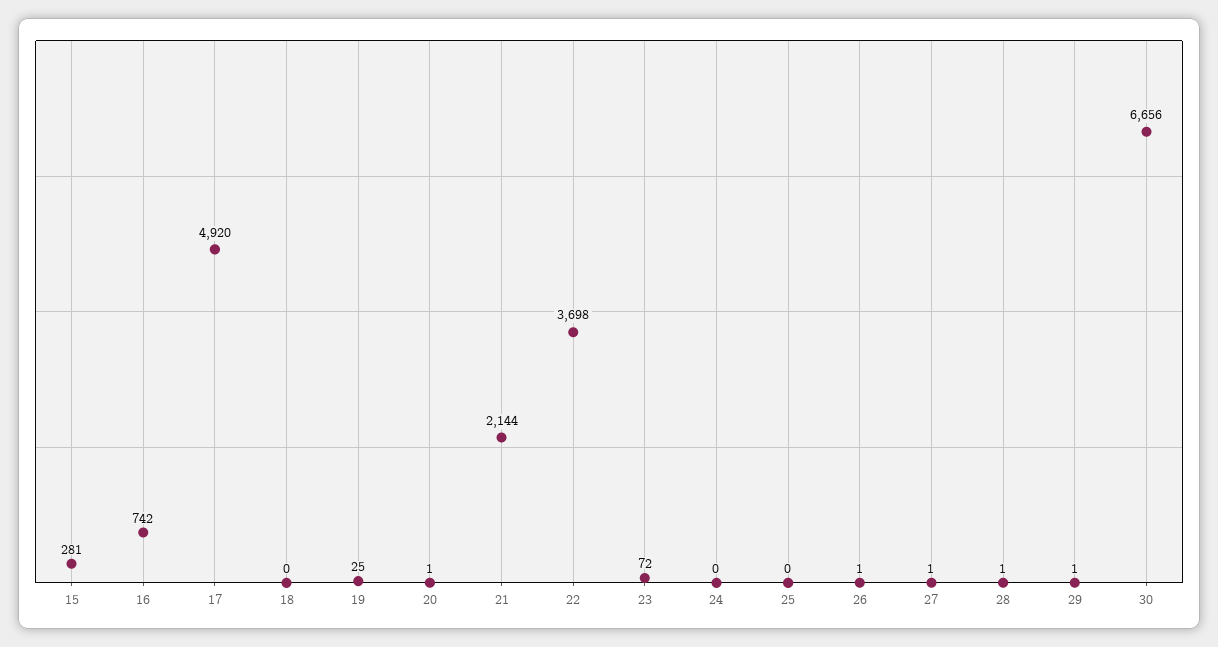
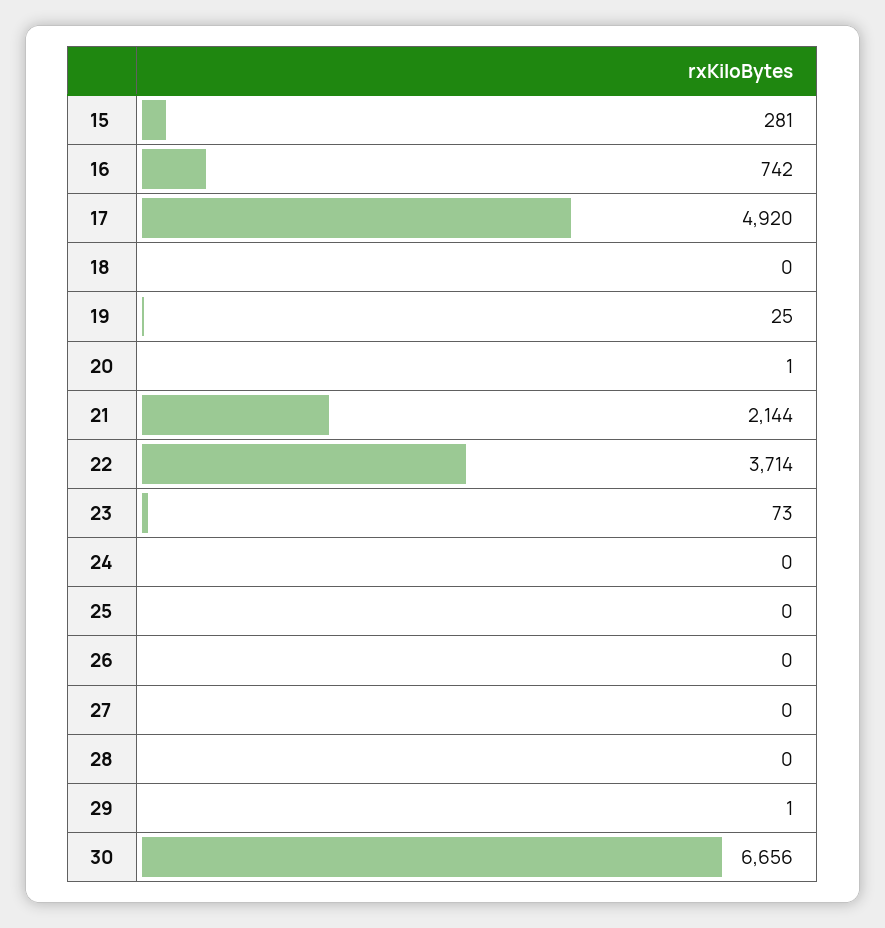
  {
    "15": 281,
    "16": 742,
    "17": 4920,
    "18": 0,
    "19": 25,
    "20": 1,
    "21": 2144,
-   "22": 3698,
+   "22": 3714,
-   "23": 72,
+   "23": 73,
    "24": 0,
    "25": 0,
-   "26": 1,
+   "26": 0,
-   "27": 1,
+   "27": 0,
-   "28": 1,
+   "28": 0,
    "29": 1,
    "30": 6656
  }

